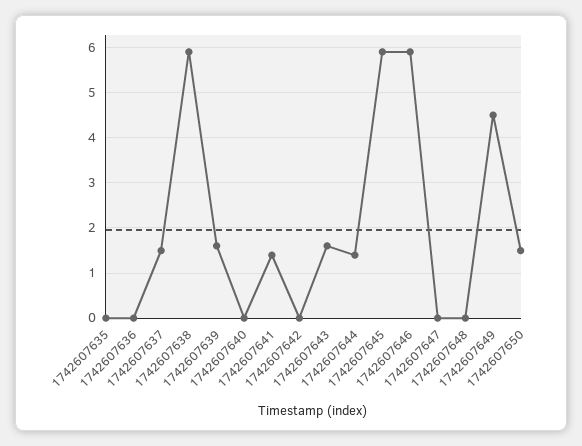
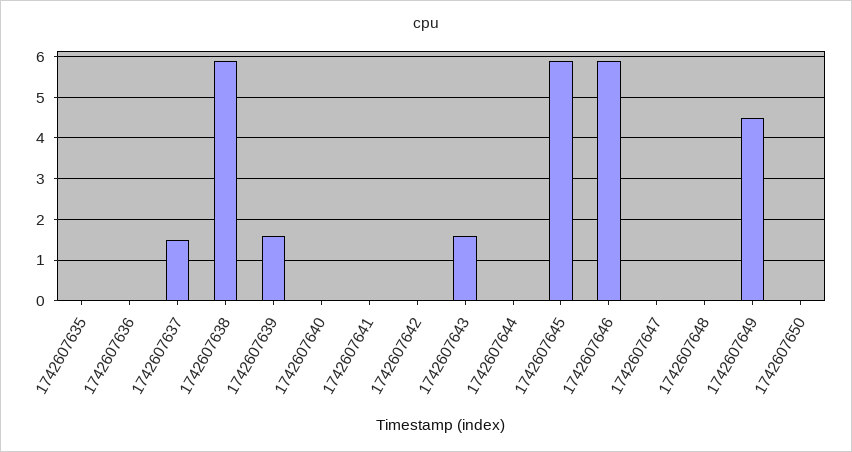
  {
    "1742607635": 0,
    "1742607636": 0,
    "1742607637": 1.5,
    "1742607638": 6,
    "1742607639": 1.5,
    "1742607640": 0,
-   "1742607641": 1.5,
+   "1742607641": 0,
    "1742607642": 0,
    "1742607643": 1.5,
-   "1742607644": 1.5,
+   "1742607644": 0,
    "1742607645": 6,
    "1742607646": 6,
    "1742607647": 0,
    "1742607648": 0,
    "1742607649": 4.5,
-   "1742607650": 1.5
+   "1742607650": 0
  }

